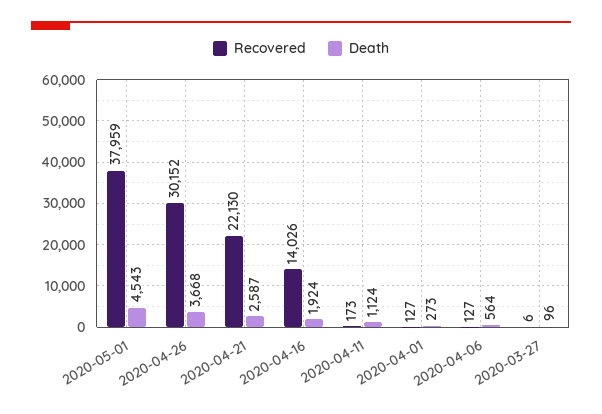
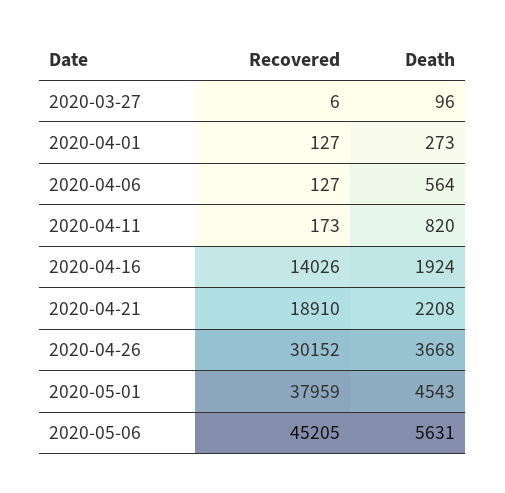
  {
    "Recovered": {
      "2020-05-01": 37959,
      "2020-04-26": 30152,
-     "2020-04-21": 22130,
+     "2020-04-21": 18910,
      "2020-04-16": 14026,
      "2020-04-11": 173,
      "2020-04-01": 127,
      "2020-04-06": 127,
-     "2020-03-27": 6
+     "2020-03-27": 6,
+     "2020-05-06": 45205
    },
    "Death": {
      "2020-05-01": 4543,
      "2020-04-26": 3668,
-     "2020-04-21": 2587,
+     "2020-04-21": 2208,
      "2020-04-16": 1924,
-     "2020-04-11": 1124,
+     "2020-04-11": 820,
      "2020-04-01": 273,
      "2020-04-06": 564,
-     "2020-03-27": 96
+     "2020-03-27": 96,
+     "2020-05-06": 5631
    }
  }

